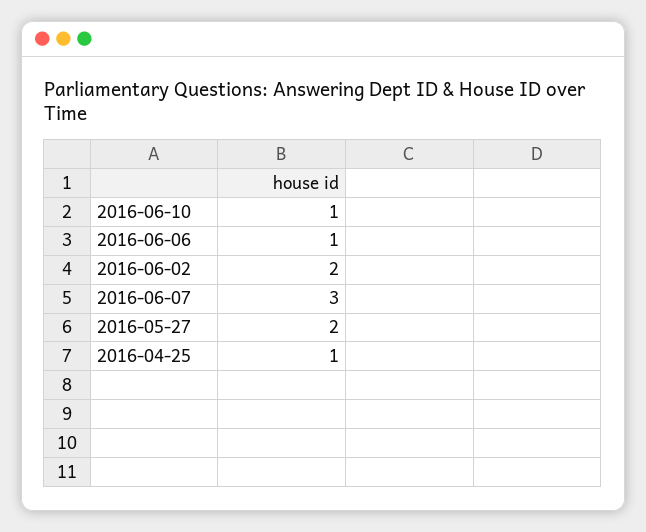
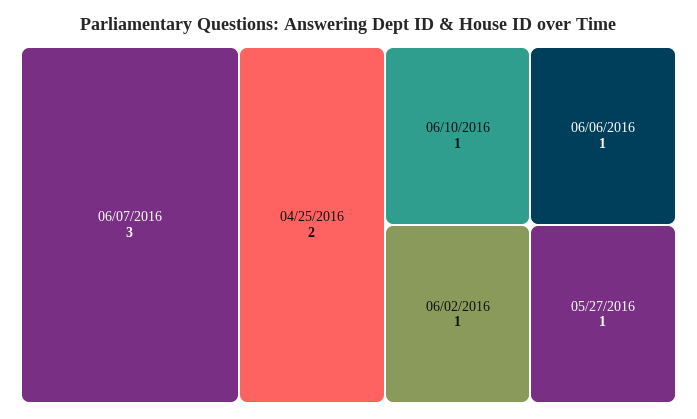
  {
    "2016-06-10": 1,
    "2016-06-06": 1,
-   "2016-06-02": 2,
+   "2016-06-02": 1,
    "2016-06-07": 3,
-   "2016-05-27": 2,
+   "2016-05-27": 1,
-   "2016-04-25": 1
+   "2016-04-25": 2
  }

